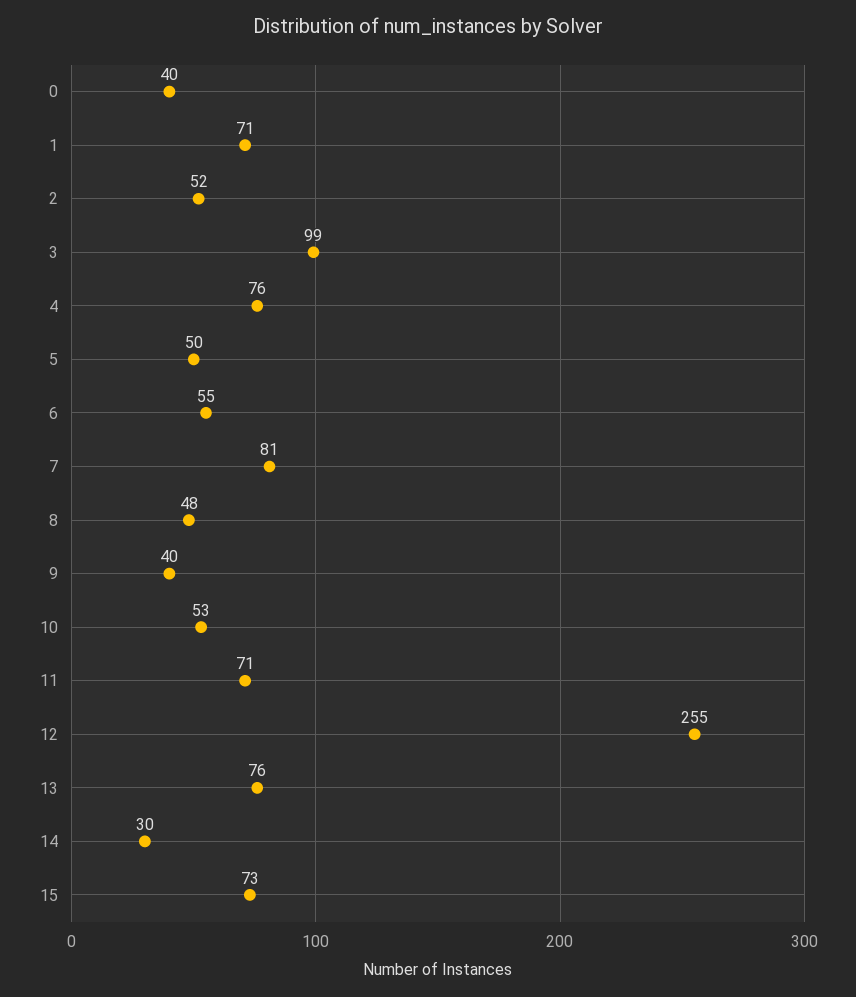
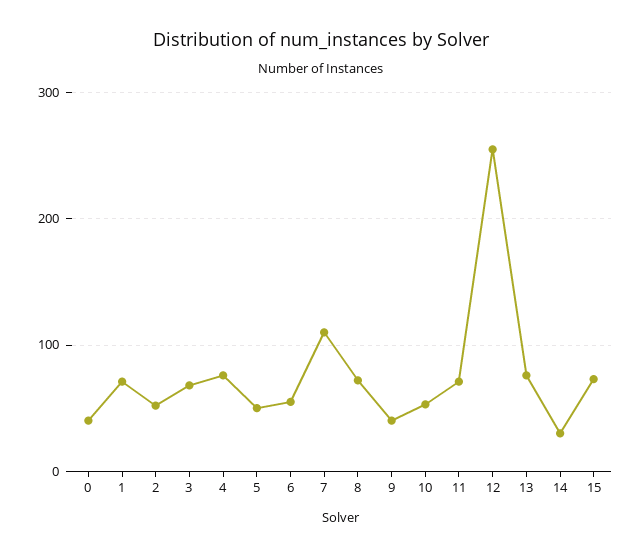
  {
    "0": 40,
    "1": 71,
    "2": 52,
-   "3": 99,
+   "3": 70,
    "4": 76,
    "5": 50,
    "6": 55,
-   "7": 81,
+   "7": 110,
-   "8": 48,
+   "8": 70,
    "9": 40,
    "10": 53,
    "11": 71,
    "12": 255,
    "13": 76,
    "14": 30,
    "15": 73
  }

